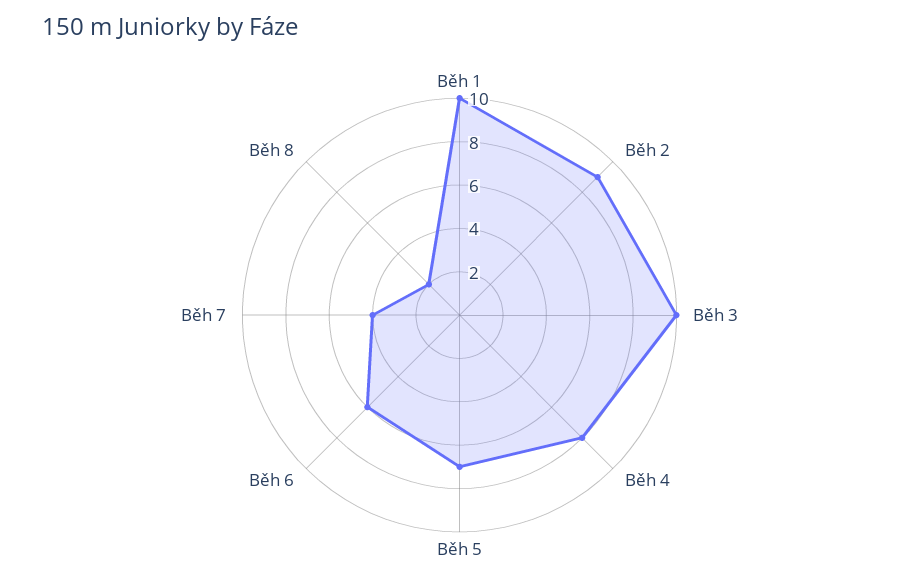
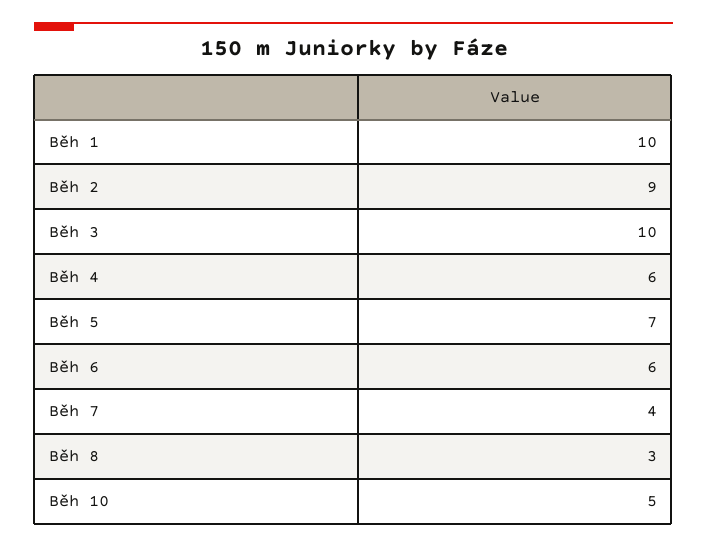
  {
    "Běh 1": 10,
    "Běh 2": 9,
    "Běh 3": 10,
-   "Běh 4": 8,
+   "Běh 4": 6,
    "Běh 5": 7,
    "Běh 6": 6,
    "Běh 7": 4,
-   "Běh 8": 2
+   "Běh 8": 3,
+   "Běh 10": 5
  }

